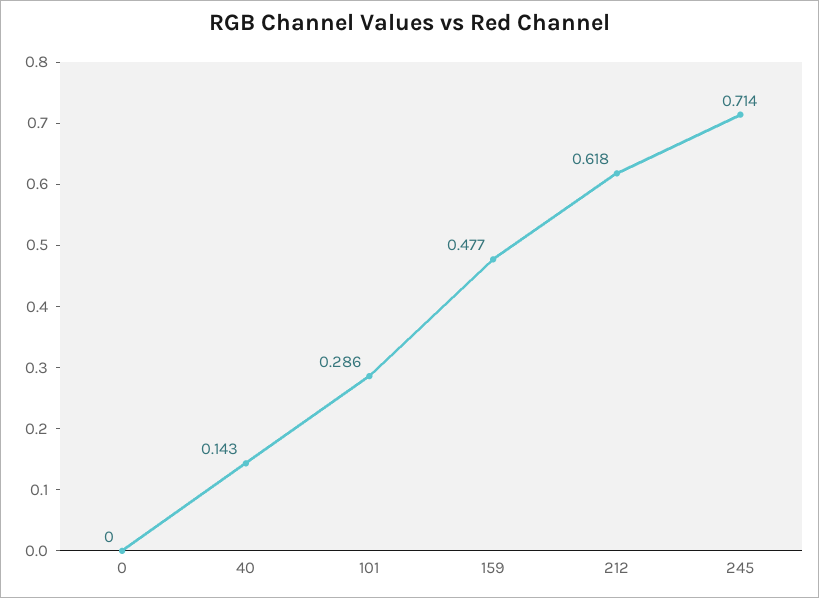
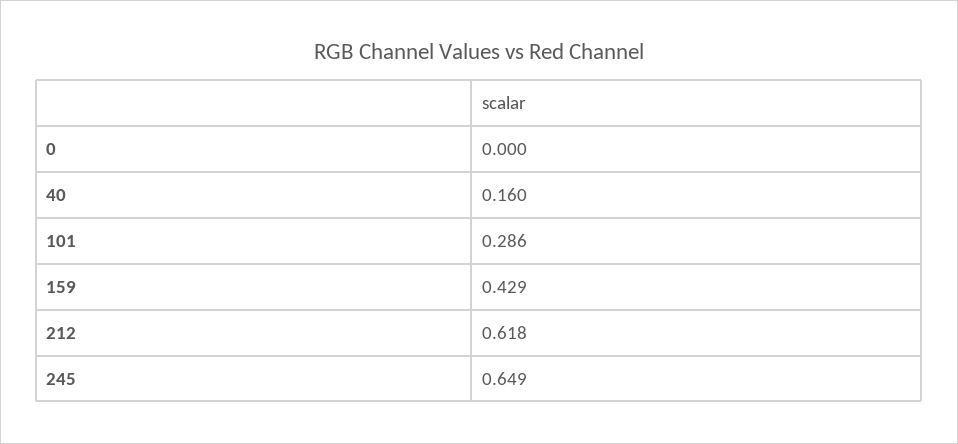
  {
    "0": 0,
-   "40": 0.143,
+   "40": 0.16,
    "101": 0.286,
-   "159": 0.477,
+   "159": 0.429,
    "212": 0.618,
-   "245": 0.714
+   "245": 0.649
  }

